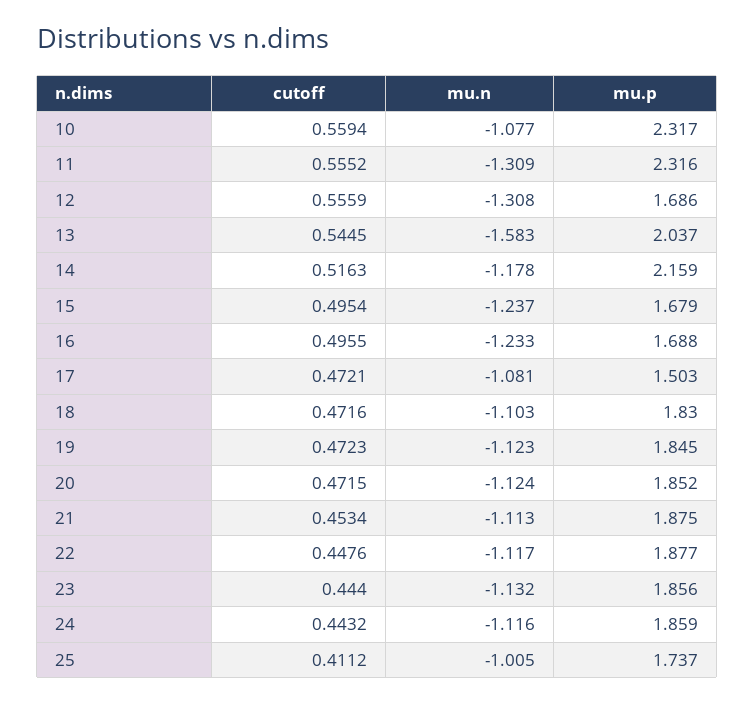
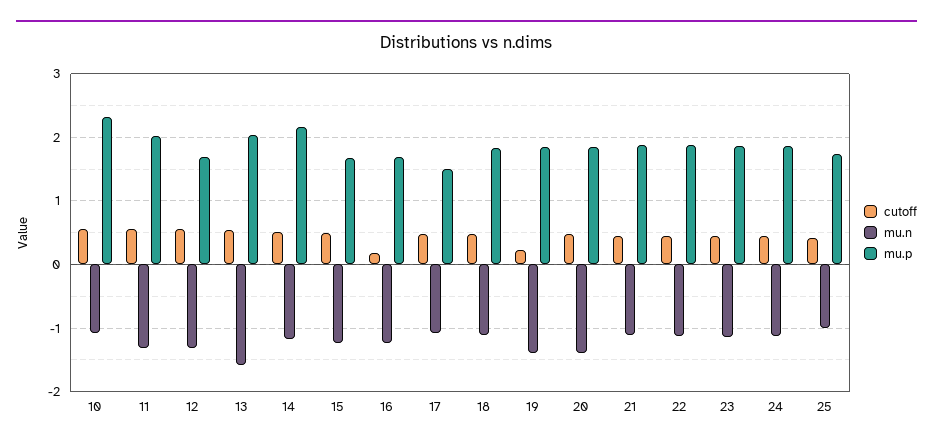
  {
    "cutoff": {
      "10": 0.5594,
      "11": 0.5552,
      "12": 0.5559,
      "13": 0.5445,
      "14": 0.5163,
      "15": 0.4954,
-     "16": 0.4955,
+     "16": 0.2,
      "17": 0.4721,
      "18": 0.4716,
-     "19": 0.4723,
+     "19": 0.2,
      "20": 0.4715,
      "21": 0.4534,
      "22": 0.4476,
      "23": 0.444,
      "24": 0.4432,
      "25": 0.4112
    },
    "mu.n": {
      "10": -1.077,
      "11": -1.309,
      "12": -1.308,
      "13": -1.583,
      "14": -1.178,
      "15": -1.237,
      "16": -1.233,
      "17": -1.081,
      "18": -1.103,
-     "19": -1.123,
+     "19": -1.4,
-     "20": -1.124,
+     "20": -1.4,
      "21": -1.113,
      "22": -1.117,
      "23": -1.132,
      "24": -1.116,
      "25": -1.005
    },
    "mu.p": {
      "10": 2.317,
-     "11": 2.316,
+     "11": 2,
      "12": 1.686,
      "13": 2.037,
      "14": 2.159,
      "15": 1.679,
      "16": 1.688,
      "17": 1.503,
      "18": 1.83,
      "19": 1.845,
      "20": 1.852,
      "21": 1.875,
      "22": 1.877,
      "23": 1.856,
      "24": 1.859,
      "25": 1.737
    }
  }

